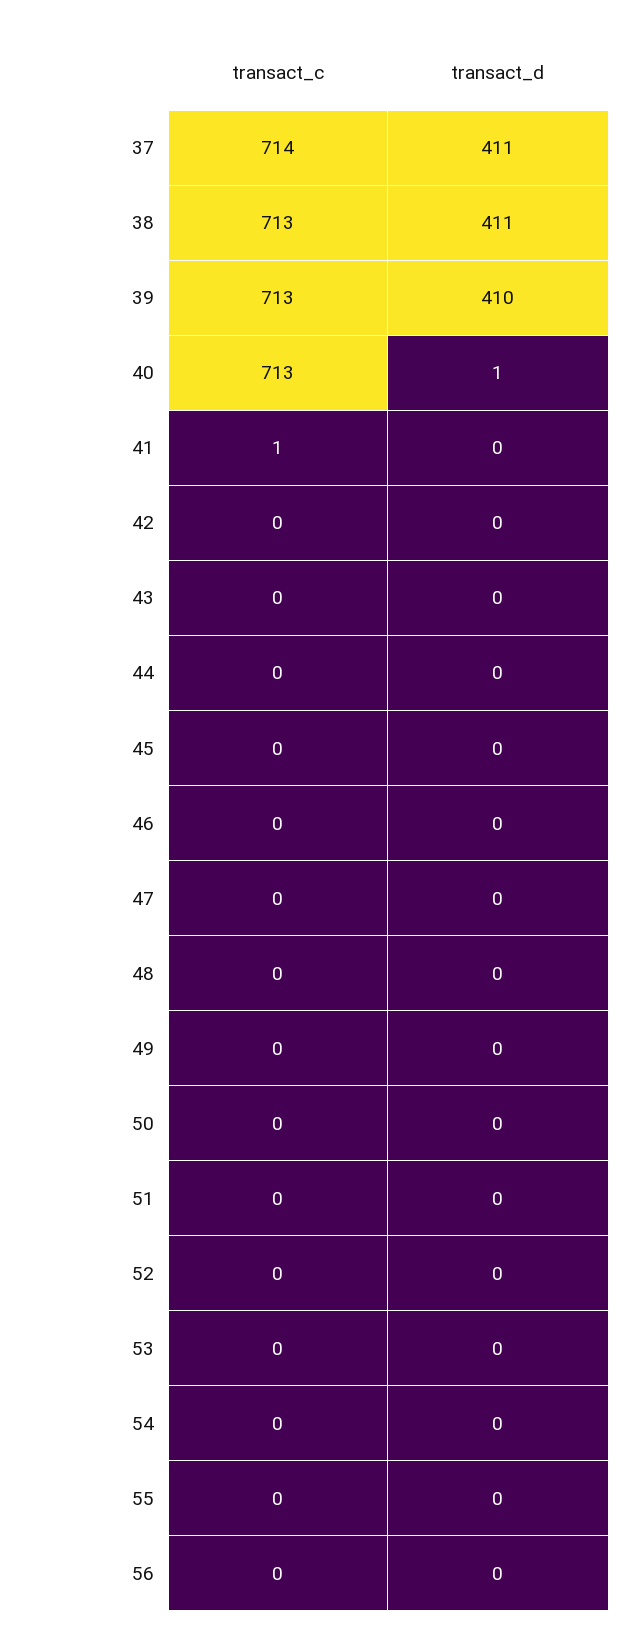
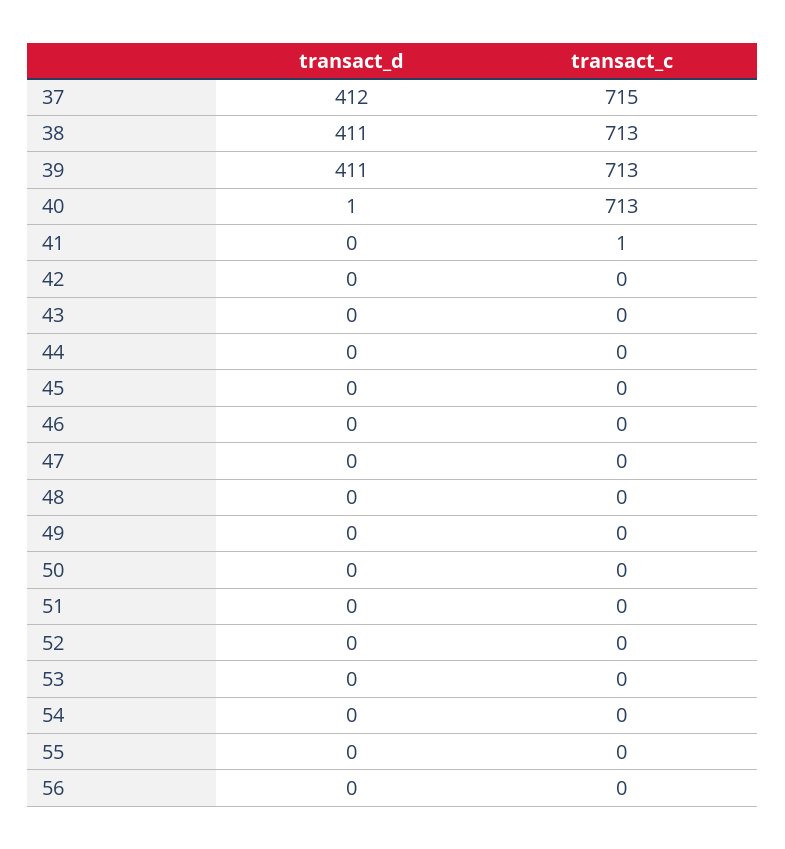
  {
    "transact_c": {
-     "37": 714,
+     "37": 715,
      "38": 713,
      "39": 713,
      "40": 713,
      "41": 1,
      "42": 0,
      "43": 0,
      "44": 0,
      "45": 0,
      "46": 0,
      "47": 0,
      "48": 0,
      "49": 0,
      "50": 0,
      "51": 0,
      "52": 0,
      "53": 0,
      "54": 0,
      "55": 0,
      "56": 0
    },
    "transact_d": {
-     "37": 411,
+     "37": 412,
      "38": 411,
-     "39": 410,
+     "39": 411,
      "40": 1,
      "41": 0,
      "42": 0,
      "43": 0,
      "44": 0,
      "45": 0,
      "46": 0,
      "47": 0,
      "48": 0,
      "49": 0,
      "50": 0,
      "51": 0,
      "52": 0,
      "53": 0,
      "54": 0,
      "55": 0,
      "56": 0
    }
  }

